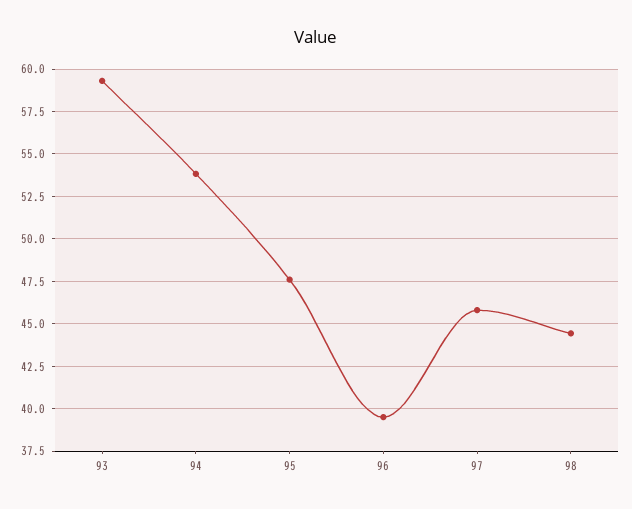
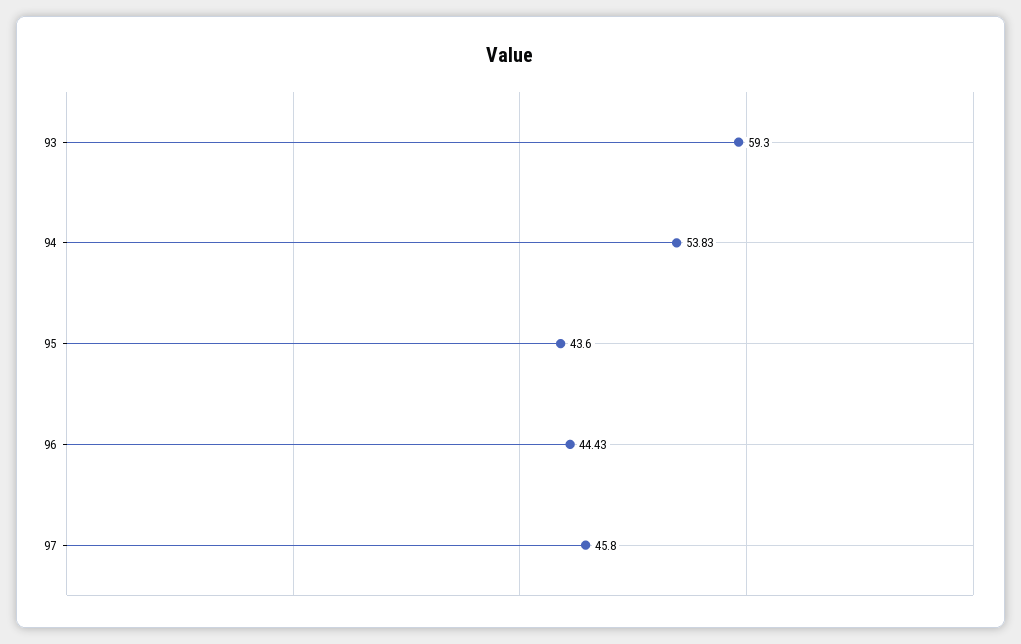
  {
    "93": 59.3,
    "94": 53.83,
-   "95": 47.5,
+   "95": 43.6,
-   "96": 39.5,
+   "96": 44.43,
-   "97": 45.8,
+   "97": 45.8
-   "98": 44.5
  }

